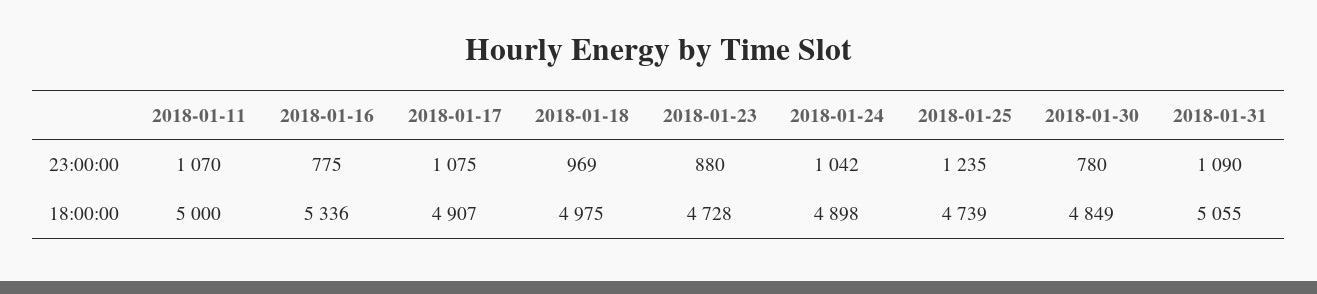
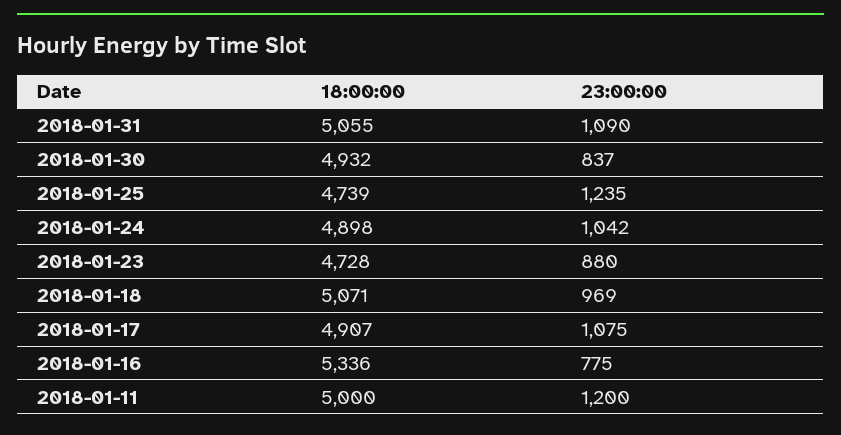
  {
    "2018-01-11": {
-     "23:00:00": 1070,
+     "23:00:00": 1200,
      "18:00:00": 5000
    },
    "2018-01-16": {
      "23:00:00": 775,
      "18:00:00": 5336
    },
    "2018-01-17": {
      "23:00:00": 1075,
      "18:00:00": 4907
    },
    "2018-01-18": {
      "23:00:00": 969,
-     "18:00:00": 4975
+     "18:00:00": 5071
    },
    "2018-01-23": {
      "23:00:00": 880,
      "18:00:00": 4728
    },
    "2018-01-24": {
      "23:00:00": 1042,
      "18:00:00": 4898
    },
    "2018-01-25": {
      "23:00:00": 1235,
      "18:00:00": 4739
    },
    "2018-01-30": {
-     "23:00:00": 780,
+     "23:00:00": 837,
-     "18:00:00": 4849
+     "18:00:00": 4932
    },
    "2018-01-31": {
      "23:00:00": 1090,
      "18:00:00": 5055
    }
  }

